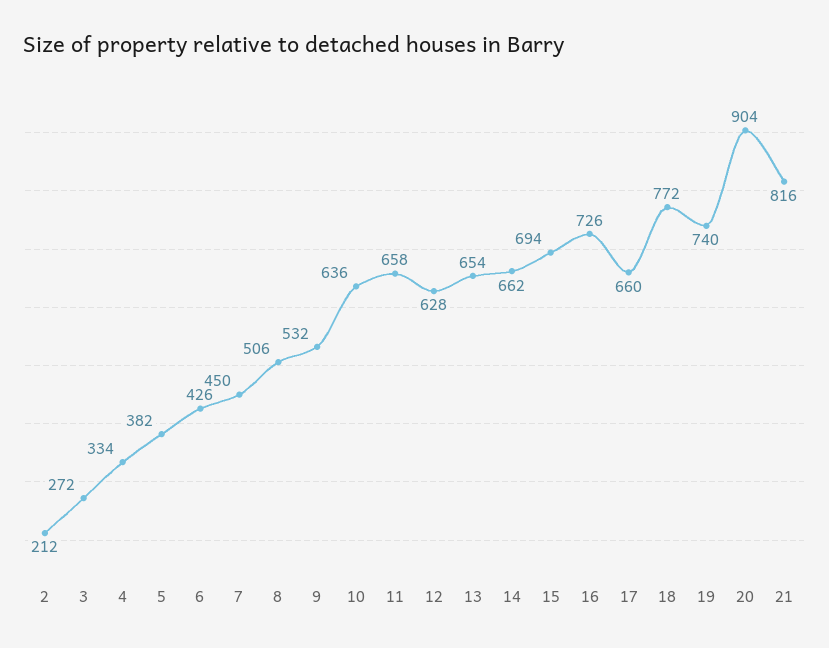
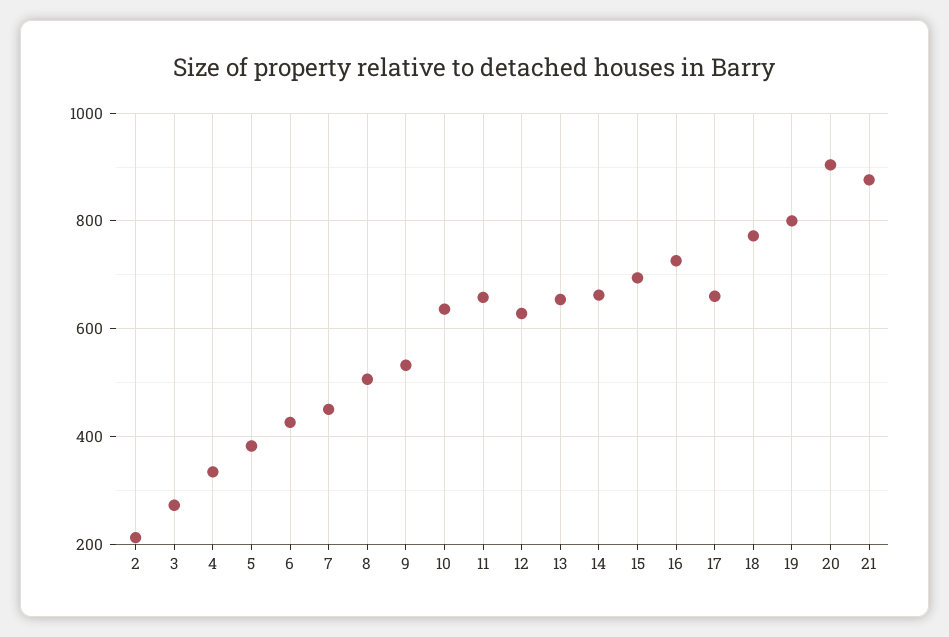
  {
    "2": 212,
    "3": 272,
    "4": 334,
    "5": 382,
    "6": 426,
    "7": 450,
    "8": 506,
    "9": 532,
    "10": 636,
    "11": 658,
    "12": 628,
    "13": 654,
    "14": 662,
    "15": 694,
    "16": 726,
    "17": 660,
    "18": 772,
-   "19": 740,
+   "19": 800,
    "20": 904,
-   "21": 816
+   "21": 880
  }

